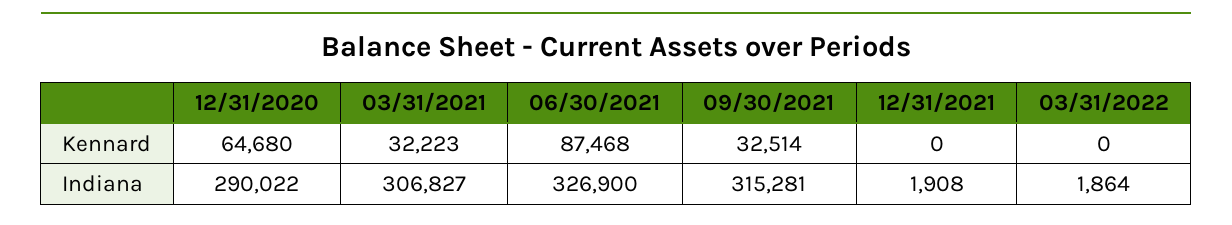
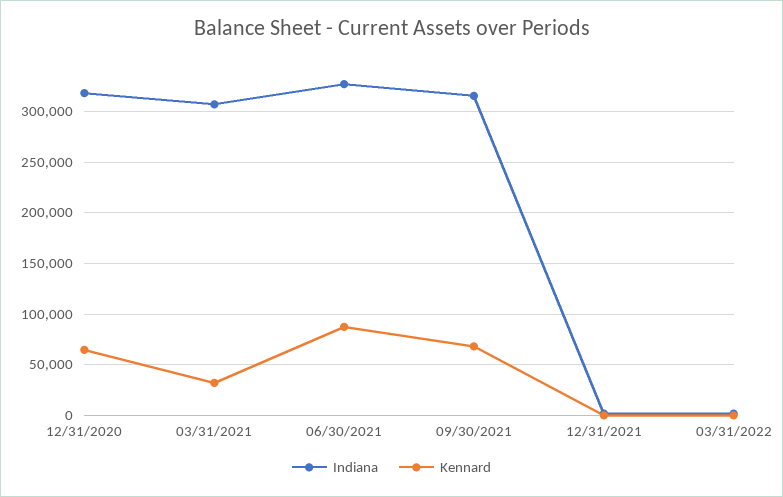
  {
    "Kennard": {
      "12/31/2020": 64680,
      "03/31/2021": 32223,
      "06/30/2021": 87468,
-     "09/30/2021": 32514,
+     "09/30/2021": 70000,
      "12/31/2021": 0,
      "03/31/2022": 0
    },
    "Indiana": {
-     "12/31/2020": 290022,
+     "12/31/2020": 320000,
      "03/31/2021": 306827,
      "06/30/2021": 326900,
      "09/30/2021": 315281,
      "12/31/2021": 1908,
      "03/31/2022": 1864
    }
  }

